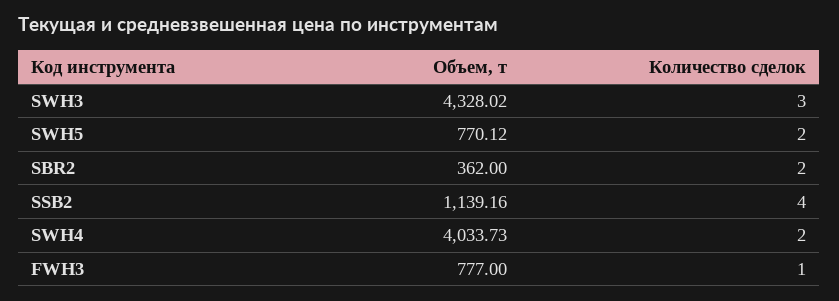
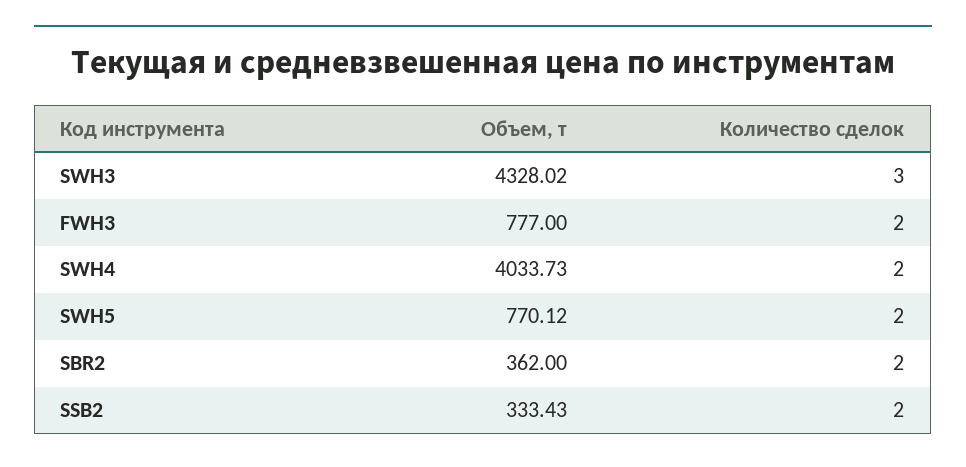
  {
    "Объем, т": {
      "SWH3": 4328.02,
      "SWH5": 770.12,
      "SBR2": 362,
-     "SSB2": 1139.16,
+     "SSB2": 333.43,
      "SWH4": 4033.73,
      "FWH3": 777
    },
    "Количество сделок": {
      "SWH3": 3,
      "SWH5": 2,
      "SBR2": 2,
-     "SSB2": 4,
+     "SSB2": 2,
      "SWH4": 2,
-     "FWH3": 1
+     "FWH3": 2
    }
  }

